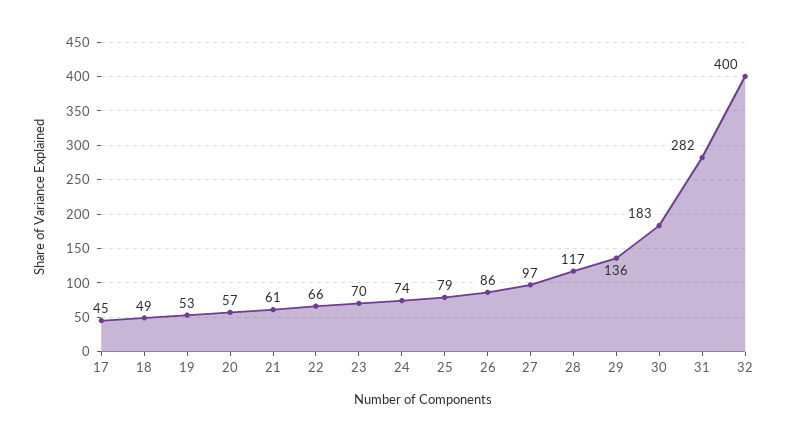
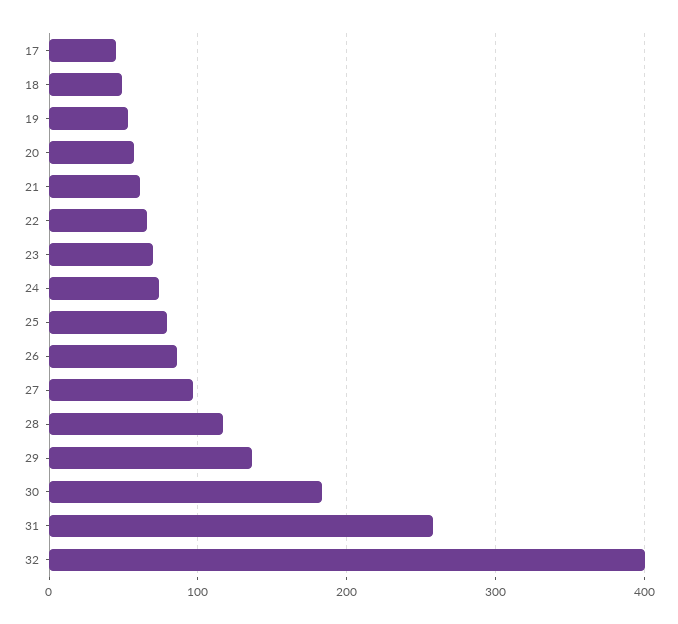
  {
    "17": 45,
    "18": 49,
    "19": 53,
    "20": 57,
    "21": 61,
    "22": 66,
    "23": 70,
    "24": 74,
    "25": 79,
    "26": 86,
    "27": 97,
    "28": 117,
    "29": 136,
    "30": 183,
-   "31": 282,
+   "31": 260,
    "32": 400
  }

